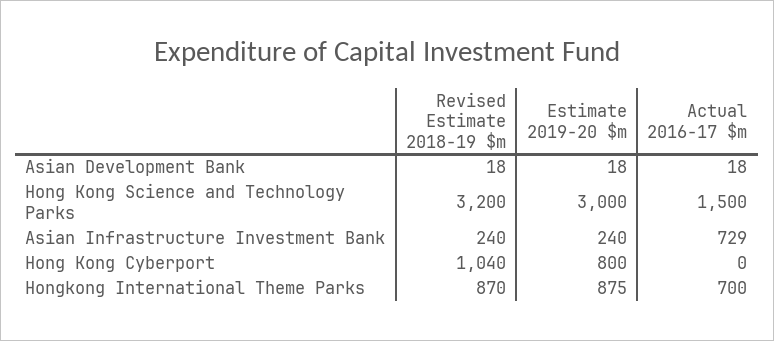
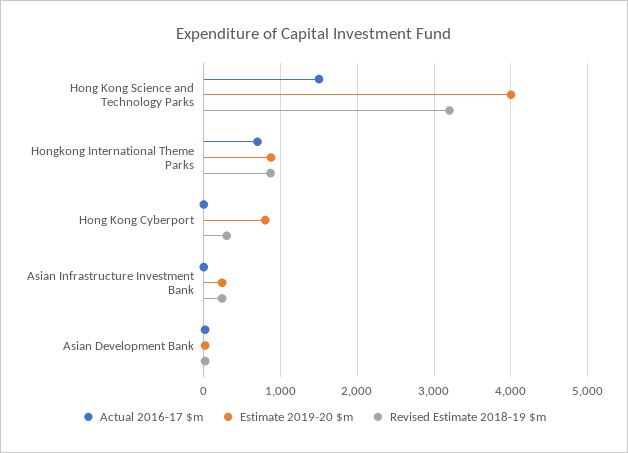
  {
    "Revised Estimate 2018-19 $m": {
      "Asian Development Bank": 18,
      "Hong Kong Science and Technology Parks": 3200,
      "Asian Infrastructure Investment Bank": 240,
-     "Hong Kong Cyberport": 1040,
+     "Hong Kong Cyberport": 300,
      "Hongkong International Theme Parks": 870
    },
    "Estimate 2019-20 $m": {
      "Asian Development Bank": 18,
-     "Hong Kong Science and Technology Parks": 3000,
+     "Hong Kong Science and Technology Parks": 4000,
      "Asian Infrastructure Investment Bank": 240,
      "Hong Kong Cyberport": 800,
      "Hongkong International Theme Parks": 875
    },
    "Actual 2016-17 $m": {
      "Asian Development Bank": 18,
      "Hong Kong Science and Technology Parks": 1500,
-     "Asian Infrastructure Investment Bank": 729,
+     "Asian Infrastructure Investment Bank": 0,
      "Hong Kong Cyberport": 0,
      "Hongkong International Theme Parks": 700
    }
  }

